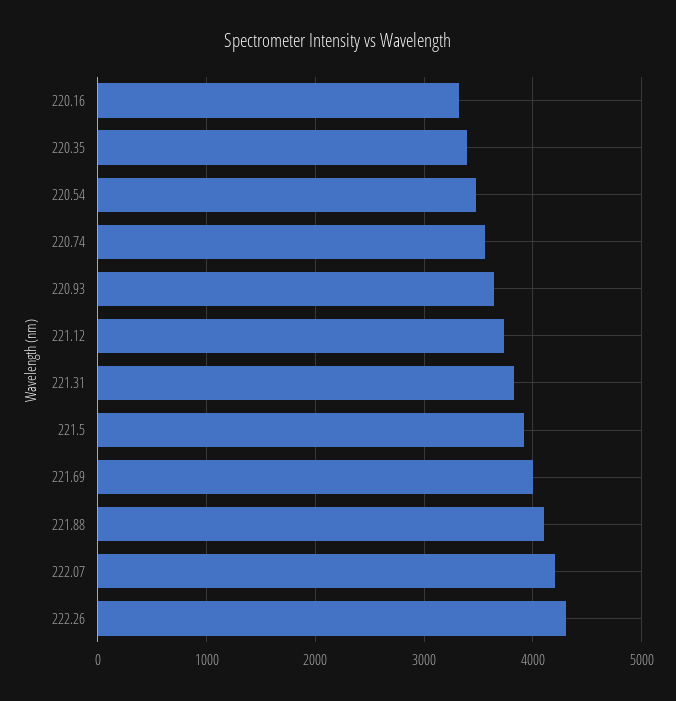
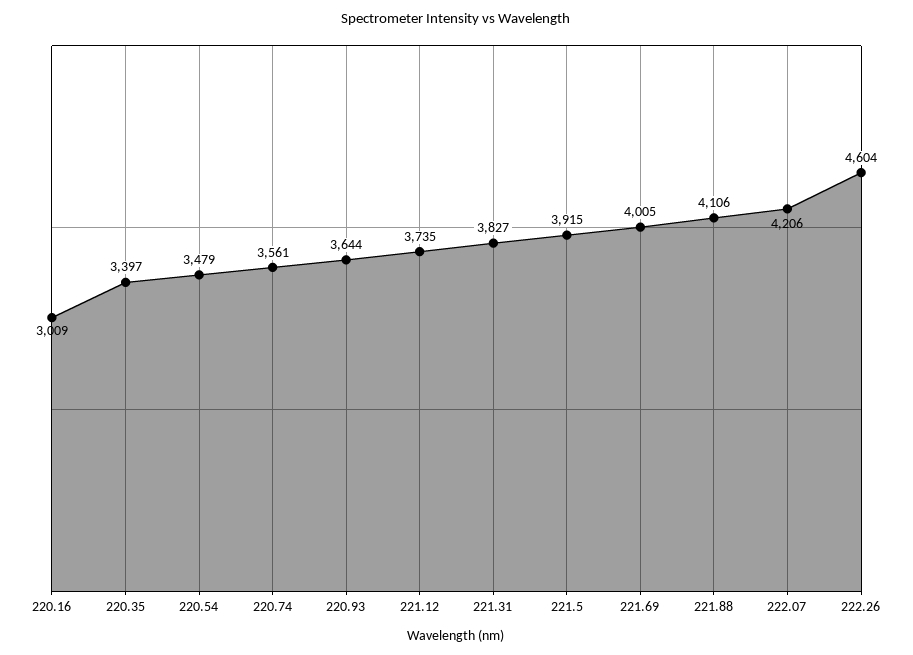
  {
-   "220.16": 3300,
+   "220.16": 3009,
    "220.35": 3397,
    "220.54": 3479,
    "220.74": 3561,
    "220.93": 3644,
    "221.12": 3735,
    "221.31": 3827,
    "221.5": 3915,
    "221.69": 4005,
    "221.88": 4106,
    "222.07": 4206,
-   "222.26": 4300
+   "222.26": 4604
  }

